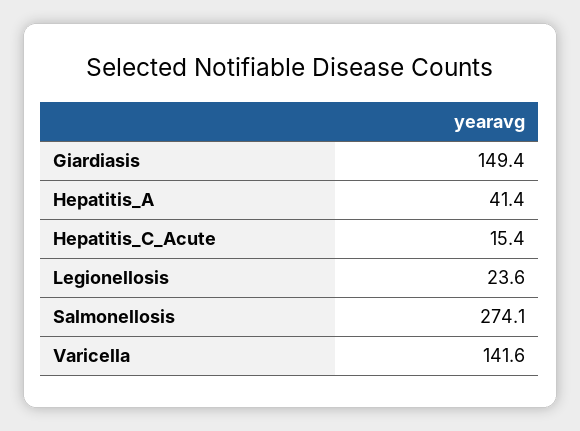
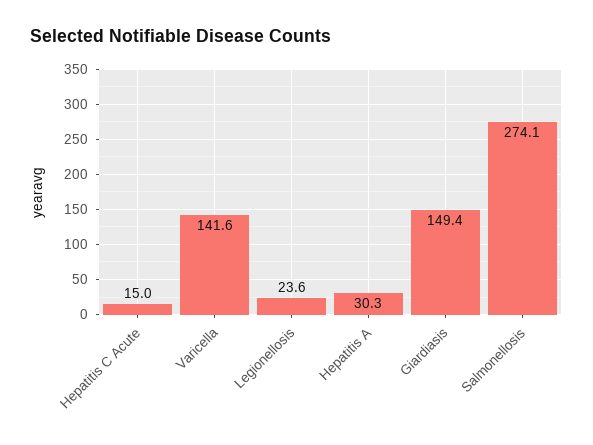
  {
    "Giardiasis": 149.4,
-   "Hepatitis_A": 41.4,
+   "Hepatitis_A": 30.3,
-   "Hepatitis_C_Acute": 15.4,
+   "Hepatitis_C_Acute": 15,
    "Legionellosis": 23.6,
    "Salmonellosis": 274.1,
    "Varicella": 141.6
  }

